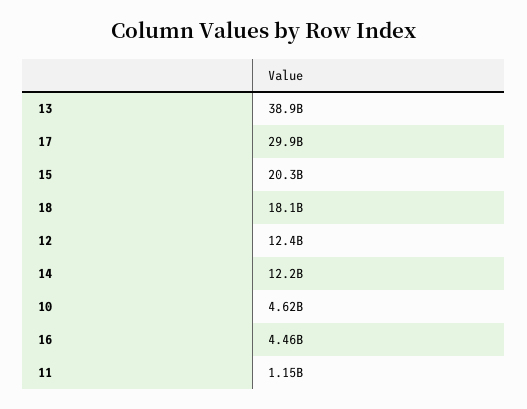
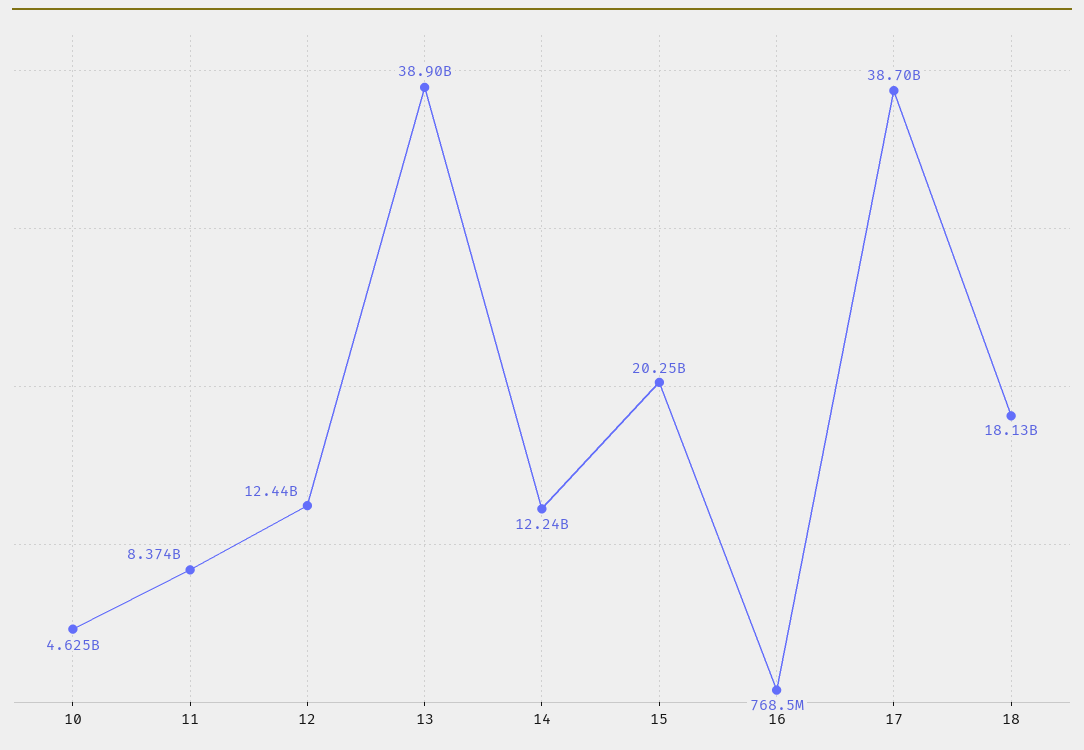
  {
    "13": 38900000000,
-   "17": 29900000000,
+   "17": 38700000000,
    "15": 20250000000,
    "18": 18130000000,
    "12": 12440000000,
    "14": 12240000000,
    "10": 4625000000,
-   "16": 4460000000,
+   "16": 768500000,
-   "11": 1150000000
+   "11": 8374000000
  }

